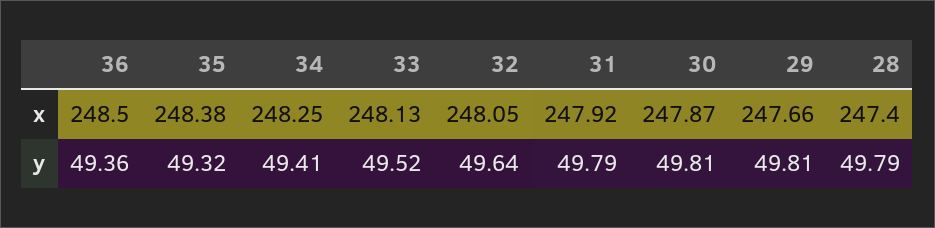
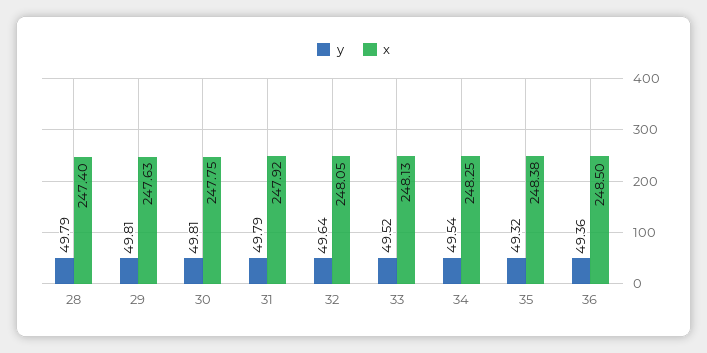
  {
    "x": {
      "36": 248.5,
      "35": 248.38,
      "34": 248.25,
      "33": 248.13,
      "32": 248.05,
      "31": 247.92,
-     "30": 247.87,
+     "30": 247.75,
-     "29": 247.66,
+     "29": 247.63,
      "28": 247.4
    },
    "y": {
      "36": 49.36,
      "35": 49.32,
-     "34": 49.41,
+     "34": 49.54,
      "33": 49.52,
      "32": 49.64,
      "31": 49.79,
      "30": 49.81,
      "29": 49.81,
      "28": 49.79
    }
  }

